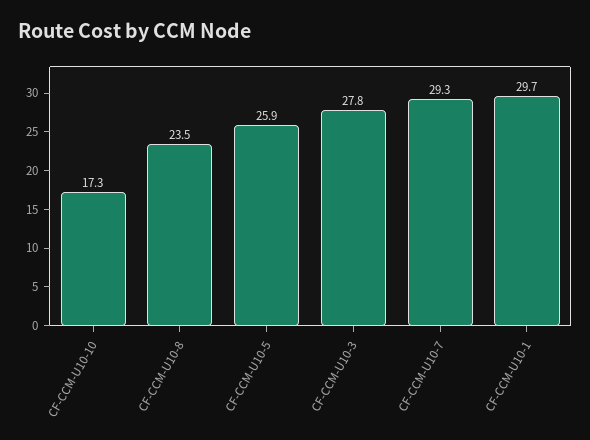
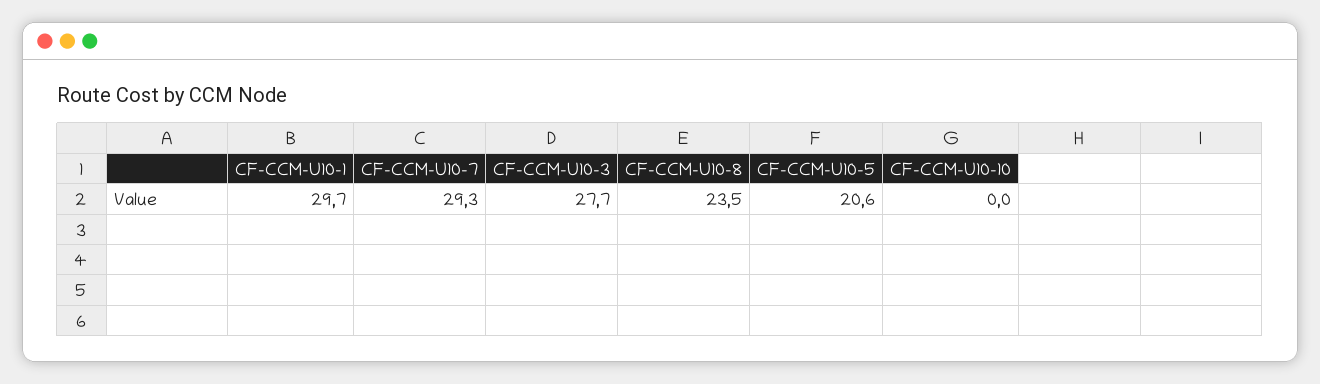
  {
-   "CF-CCM-U10-10": 17.3,
+   "CF-CCM-U10-10": 0,
    "CF-CCM-U10-8": 23.5,
-   "CF-CCM-U10-5": 25.9,
+   "CF-CCM-U10-5": 20.6,
-   "CF-CCM-U10-3": 27.8,
+   "CF-CCM-U10-3": 27.7,
    "CF-CCM-U10-7": 29.3,
    "CF-CCM-U10-1": 29.7
  }

